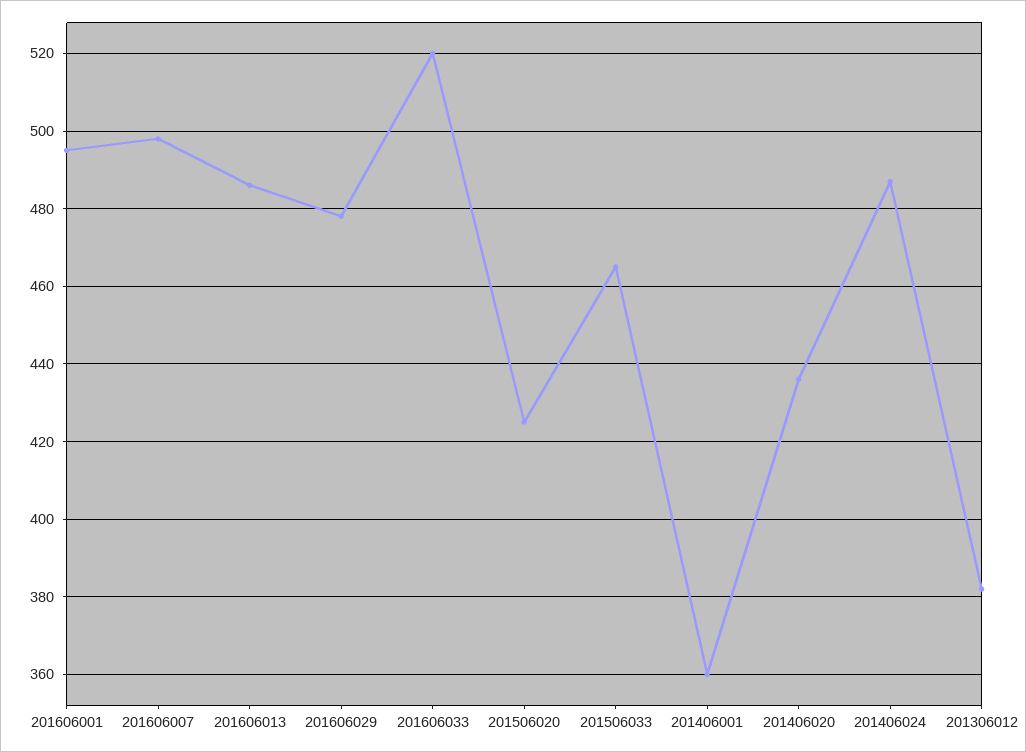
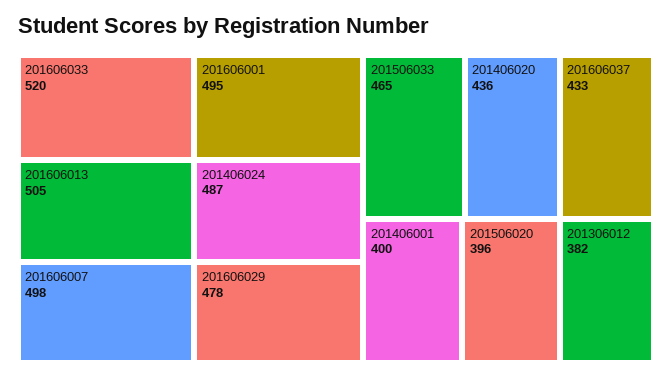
  {
    "201606001": 495,
    "201606007": 498,
-   "201606013": 485,
+   "201606013": 505,
    "201606029": 478,
    "201606033": 520,
-   "201506020": 425,
+   "201506020": 396,
    "201506033": 465,
-   "201406001": 360,
+   "201406001": 400,
    "201406020": 436,
    "201406024": 487,
-   "201306012": 382
+   "201306012": 382,
+   "201606037": 433
  }

